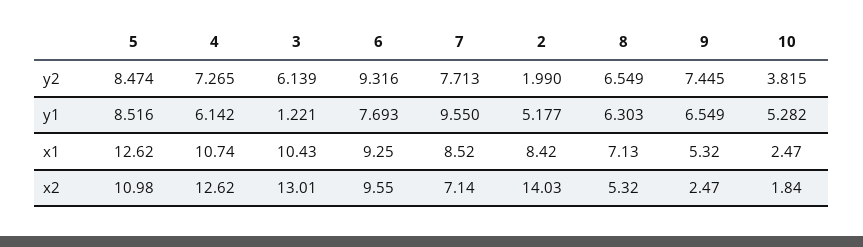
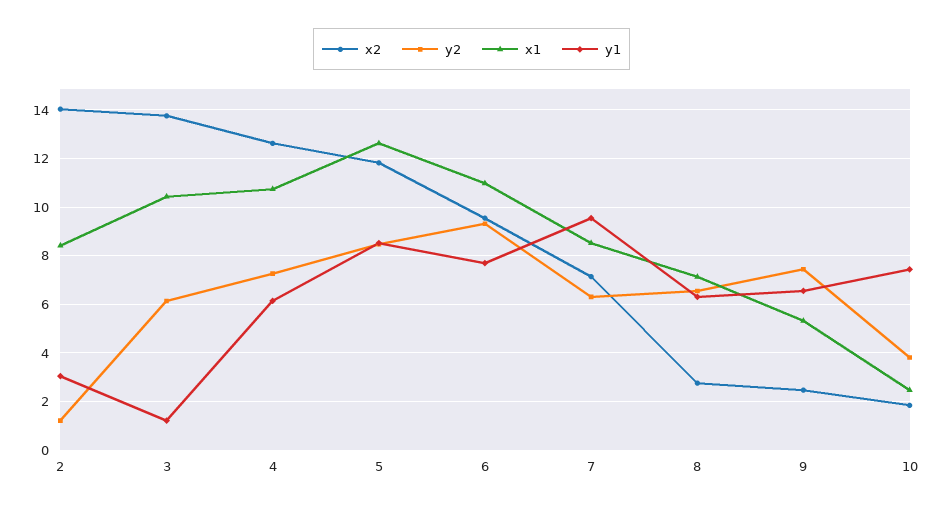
  {
    "y2": {
      "5": 8.474,
      "4": 7.265,
      "3": 6.139,
      "6": 9.316,
-     "7": 7.713,
+     "7": 6.25,
-     "2": 1.99,
+     "2": 1.25,
      "8": 6.549,
      "9": 7.445,
      "10": 3.815
    },
    "y1": {
      "5": 8.516,
      "4": 6.142,
      "3": 1.221,
      "6": 7.693,
      "7": 9.55,
-     "2": 5.177,
+     "2": 3,
      "8": 6.303,
      "9": 6.549,
-     "10": 5.282
+     "10": 7.5
    },
    "x1": {
      "5": 12.62,
      "4": 10.74,
      "3": 10.43,
-     "6": 9.25,
+     "6": 11,
      "7": 8.52,
      "2": 8.42,
      "8": 7.13,
      "9": 5.32,
      "10": 2.47
    },
    "x2": {
-     "5": 10.98,
+     "5": 11.75,
      "4": 12.62,
-     "3": 13.01,
+     "3": 13.75,
      "6": 9.55,
      "7": 7.14,
      "2": 14.03,
-     "8": 5.32,
+     "8": 2.75,
      "9": 2.47,
      "10": 1.84
    }
  }

